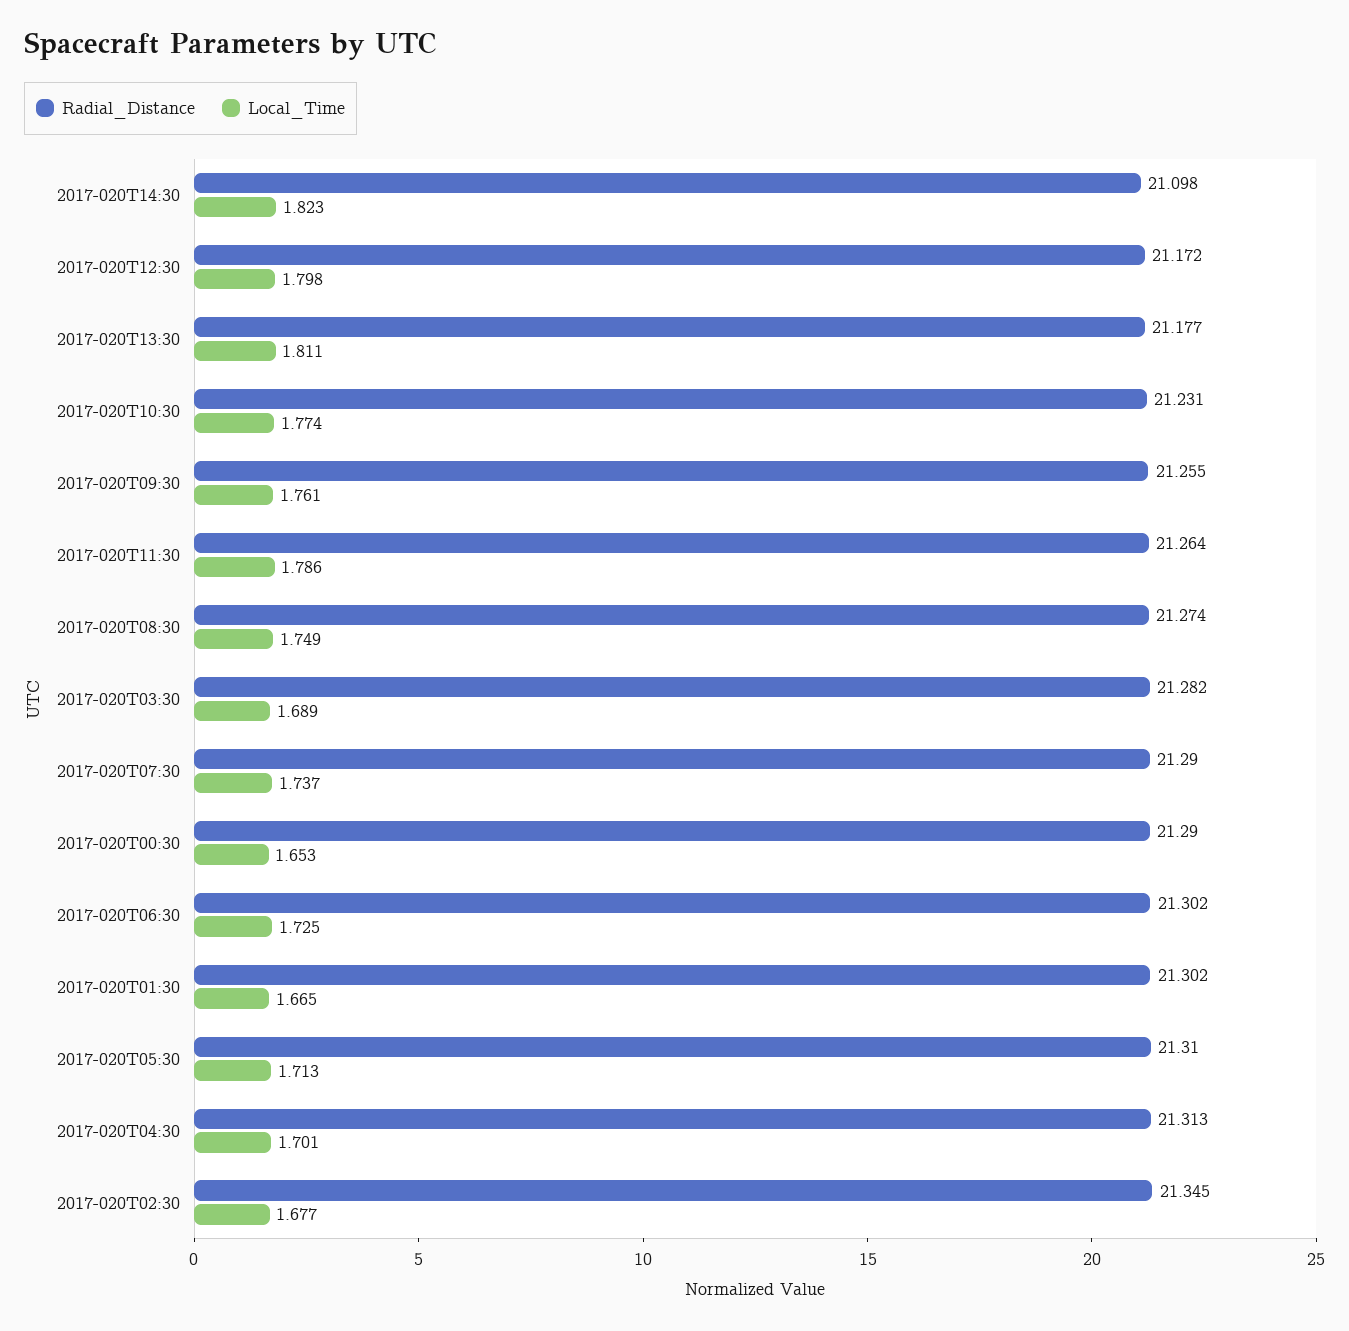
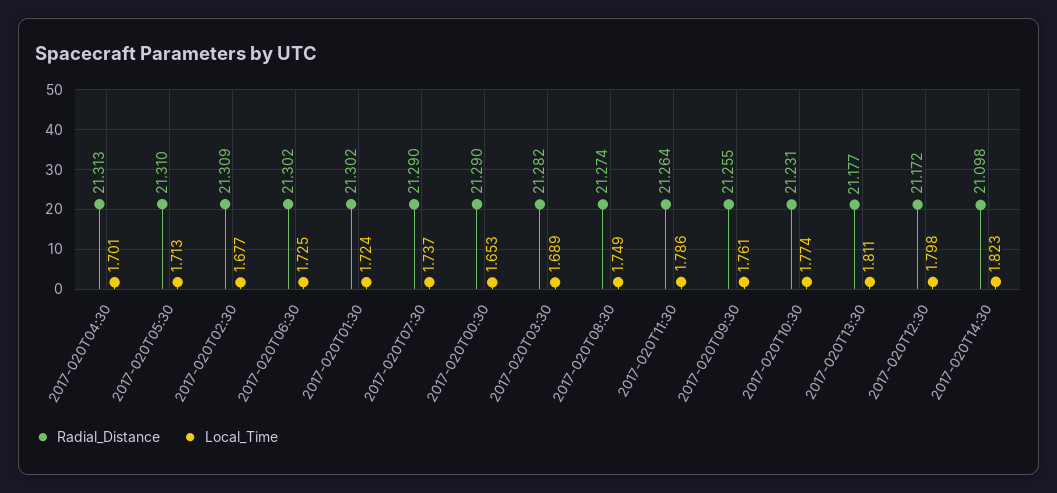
  {
    "Radial_Distance": {
      "2017-020T14:30": 21.098,
      "2017-020T12:30": 21.172,
      "2017-020T13:30": 21.177,
      "2017-020T10:30": 21.231,
      "2017-020T09:30": 21.255,
      "2017-020T11:30": 21.264,
      "2017-020T08:30": 21.274,
      "2017-020T03:30": 21.282,
      "2017-020T07:30": 21.29,
      "2017-020T00:30": 21.29,
      "2017-020T06:30": 21.302,
      "2017-020T01:30": 21.302,
      "2017-020T05:30": 21.31,
      "2017-020T04:30": 21.313,
-     "2017-020T02:30": 21.345
+     "2017-020T02:30": 21.309
    },
    "Local_Time": {
      "2017-020T14:30": 1.823,
      "2017-020T12:30": 1.798,
      "2017-020T13:30": 1.811,
      "2017-020T10:30": 1.774,
      "2017-020T09:30": 1.761,
      "2017-020T11:30": 1.786,
      "2017-020T08:30": 1.749,
      "2017-020T03:30": 1.689,
      "2017-020T07:30": 1.737,
      "2017-020T00:30": 1.653,
      "2017-020T06:30": 1.725,
-     "2017-020T01:30": 1.665,
+     "2017-020T01:30": 1.724,
      "2017-020T05:30": 1.713,
      "2017-020T04:30": 1.701,
      "2017-020T02:30": 1.677
    }
  }

